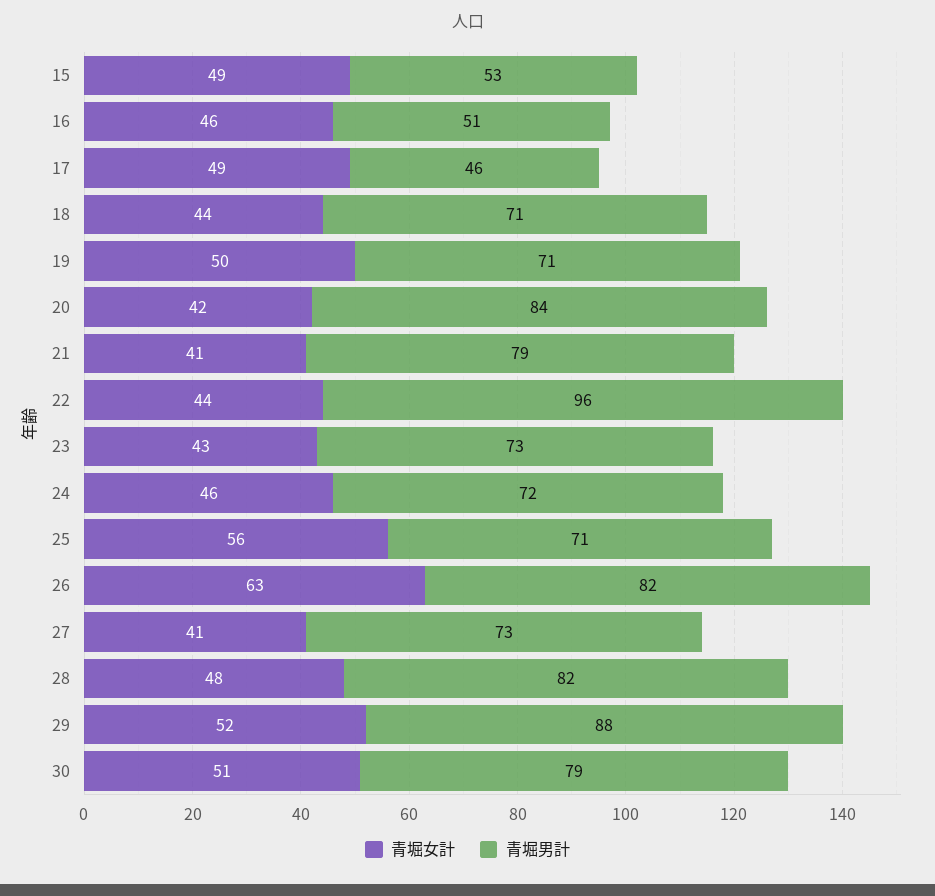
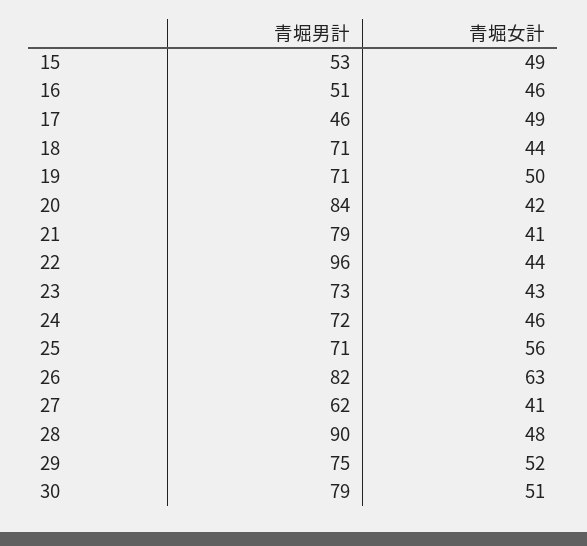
  {
    "青堀女計": {
      "15": 49,
      "16": 46,
      "17": 49,
      "18": 44,
      "19": 50,
      "20": 42,
      "21": 41,
      "22": 44,
      "23": 43,
      "24": 46,
      "25": 56,
      "26": 63,
      "27": 41,
      "28": 48,
      "29": 52,
      "30": 51
    },
    "青堀男計": {
      "15": 53,
      "16": 51,
      "17": 46,
      "18": 71,
      "19": 71,
      "20": 84,
      "21": 79,
      "22": 96,
      "23": 73,
      "24": 72,
      "25": 71,
      "26": 82,
-     "27": 73,
+     "27": 62,
-     "28": 82,
+     "28": 90,
-     "29": 88,
+     "29": 75,
      "30": 79
    }
  }

